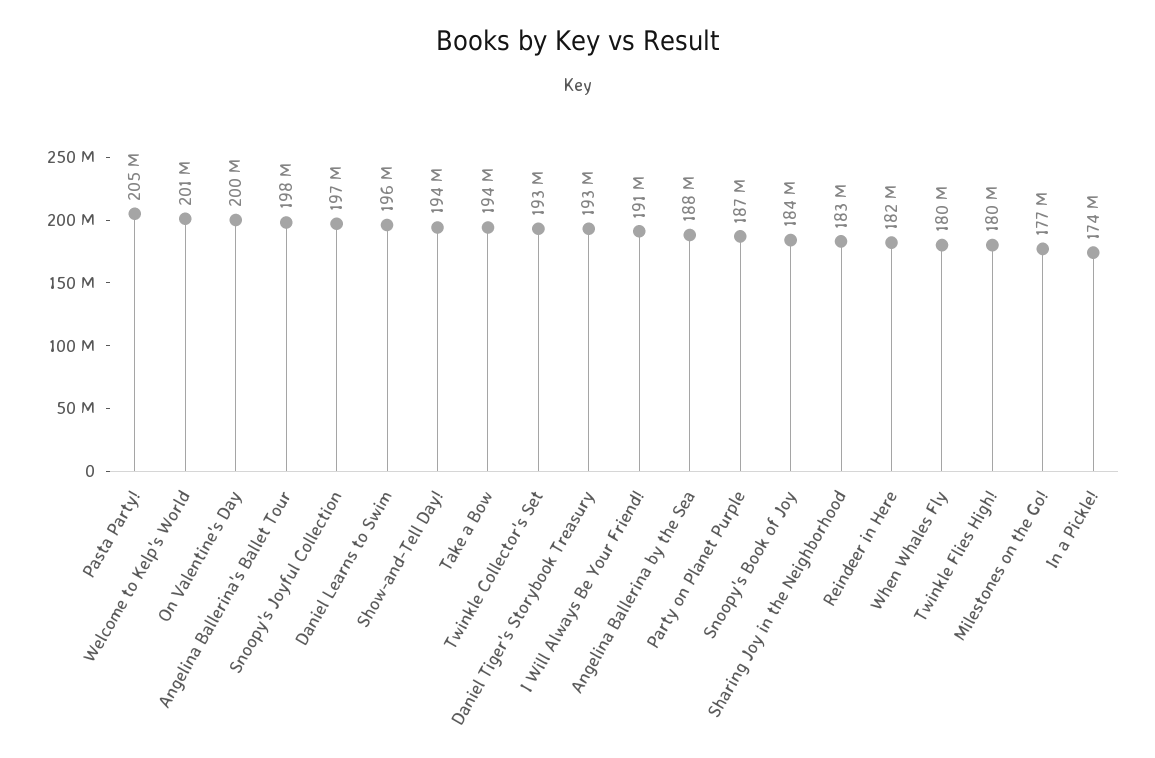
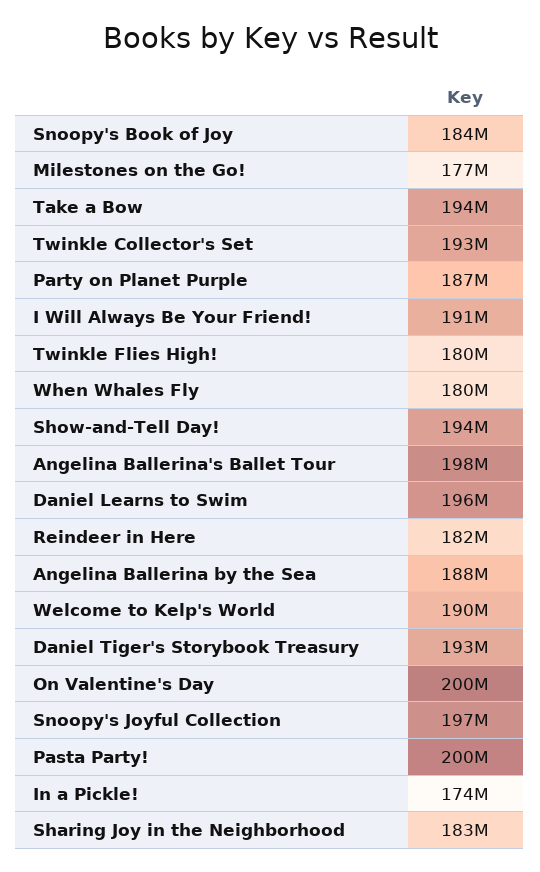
  {
-   "Pasta Party!": 205000000,
+   "Pasta Party!": 200000000,
-   "Welcome to Kelp's World": 201000000,
+   "Welcome to Kelp's World": 190000000,
    "On Valentine's Day": 200000000,
    "Angelina Ballerina's Ballet Tour": 198000000,
    "Snoopy's Joyful Collection": 197000000,
    "Daniel Learns to Swim": 196000000,
    "Show-and-Tell Day!": 194000000,
    "Take a Bow": 194000000,
    "Twinkle Collector's Set": 193000000,
    "Daniel Tiger's Storybook Treasury": 193000000,
    "I Will Always Be Your Friend!": 191000000,
    "Angelina Ballerina by the Sea": 188000000,
    "Party on Planet Purple": 187000000,
    "Snoopy's Book of Joy": 184000000,
    "Sharing Joy in the Neighborhood": 183000000,
    "Reindeer in Here": 182000000,
    "When Whales Fly": 180000000,
    "Twinkle Flies High!": 180000000,
    "Milestones on the Go!": 177000000,
    "In a Pickle!": 174000000
  }

